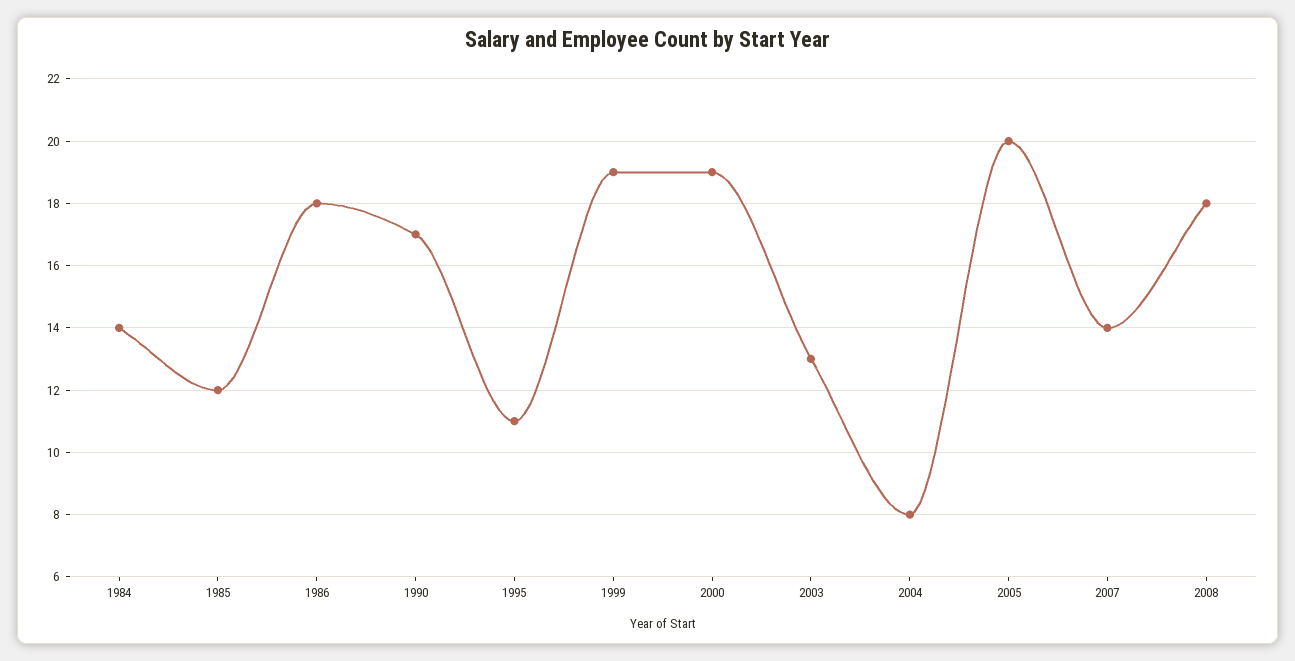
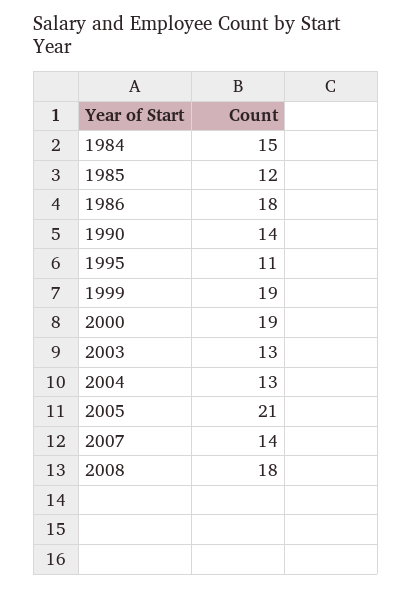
  {
-   "1984": 14,
+   "1984": 15,
    "1985": 12,
    "1986": 18,
-   "1990": 17,
+   "1990": 14,
    "1995": 11,
    "1999": 19,
    "2000": 19,
    "2003": 13,
-   "2004": 8,
+   "2004": 13,
-   "2005": 20,
+   "2005": 21,
    "2007": 14,
    "2008": 18
  }

